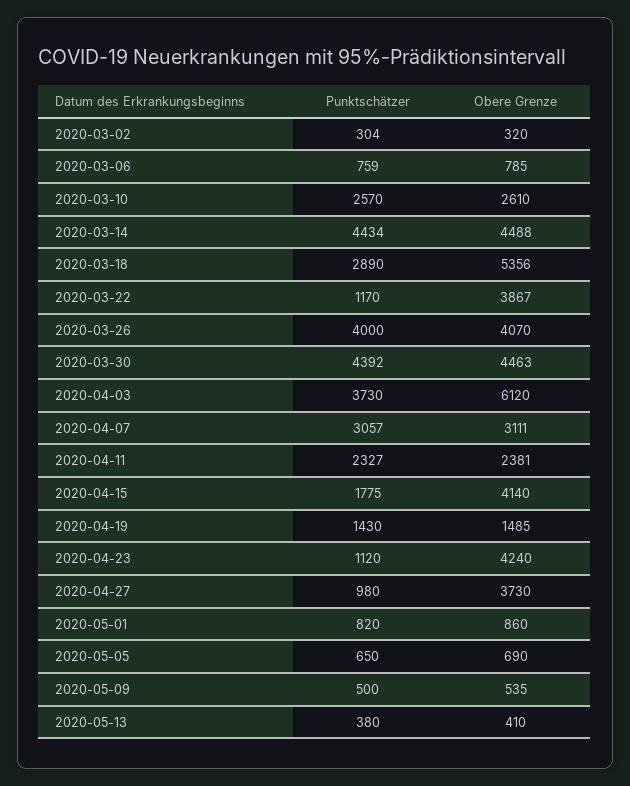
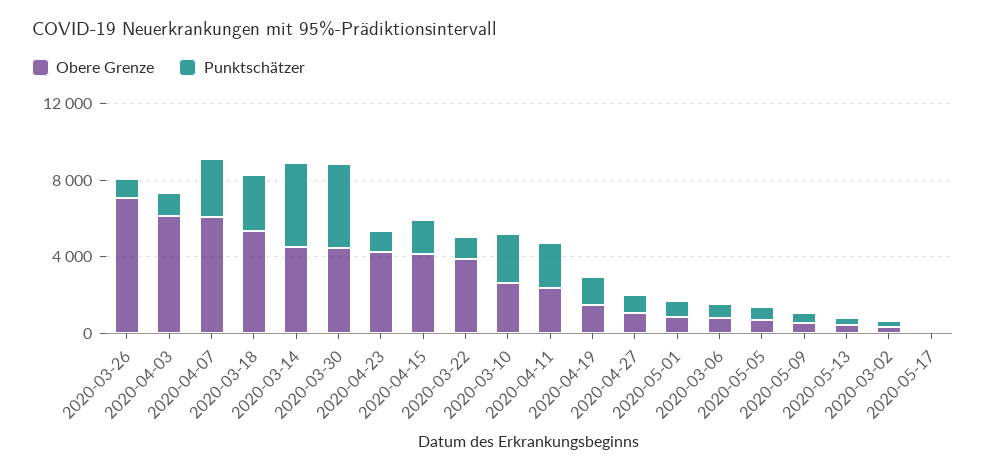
  {
    "Punktschätzer": {
      "2020-03-02": 304,
      "2020-03-06": 759,
      "2020-03-10": 2570,
      "2020-03-14": 4434,
      "2020-03-18": 2890,
      "2020-03-22": 1170,
-     "2020-03-26": 4000,
+     "2020-03-26": 1000,
      "2020-03-30": 4392,
-     "2020-04-03": 3730,
+     "2020-04-03": 1000,
      "2020-04-07": 3057,
      "2020-04-11": 2327,
      "2020-04-15": 1775,
      "2020-04-19": 1430,
      "2020-04-23": 1120,
      "2020-04-27": 980,
      "2020-05-01": 820,
      "2020-05-05": 650,
      "2020-05-09": 500,
-     "2020-05-13": 380
+     "2020-05-13": 380,
+     "2020-05-17": 0
    },
    "Obere Grenze": {
      "2020-03-02": 320,
      "2020-03-06": 785,
      "2020-03-10": 2610,
      "2020-03-14": 4488,
      "2020-03-18": 5356,
      "2020-03-22": 3867,
-     "2020-03-26": 4070,
+     "2020-03-26": 7000,
      "2020-03-30": 4463,
      "2020-04-03": 6120,
-     "2020-04-07": 3111,
+     "2020-04-07": 6000,
      "2020-04-11": 2381,
      "2020-04-15": 4140,
      "2020-04-19": 1485,
      "2020-04-23": 4240,
-     "2020-04-27": 3730,
+     "2020-04-27": 1000,
      "2020-05-01": 860,
      "2020-05-05": 690,
      "2020-05-09": 535,
-     "2020-05-13": 410
+     "2020-05-13": 410,
+     "2020-05-17": 0
    }
  }

